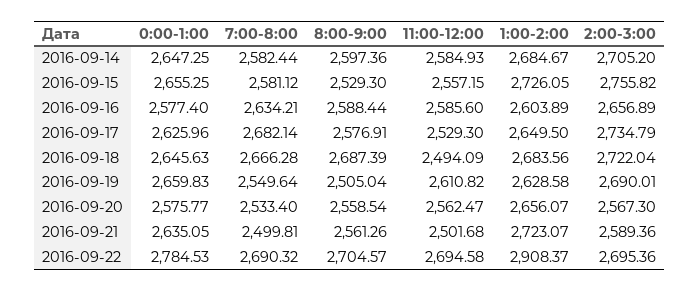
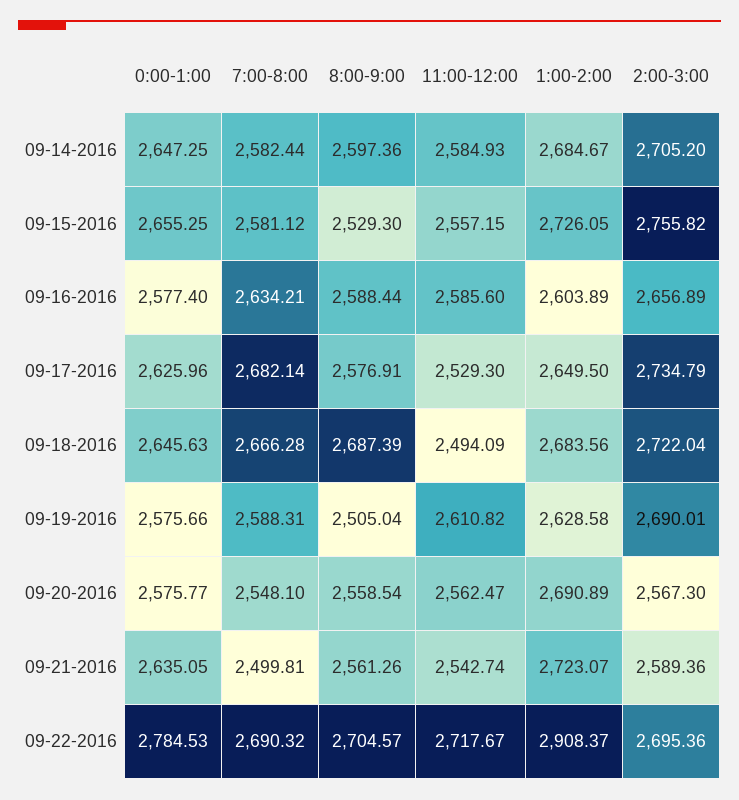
  {
    "0:00-1:00": {
      "2016-09-14": 2647.25,
      "2016-09-15": 2655.25,
      "2016-09-16": 2577.4,
      "2016-09-17": 2625.96,
      "2016-09-18": 2645.63,
-     "2016-09-19": 2659.83,
+     "2016-09-19": 2575.66,
      "2016-09-20": 2575.77,
      "2016-09-21": 2635.05,
      "2016-09-22": 2784.53
    },
    "7:00-8:00": {
      "2016-09-14": 2582.44,
      "2016-09-15": 2581.12,
      "2016-09-16": 2634.21,
      "2016-09-17": 2682.14,
      "2016-09-18": 2666.28,
-     "2016-09-19": 2549.64,
+     "2016-09-19": 2588.31,
-     "2016-09-20": 2533.4,
+     "2016-09-20": 2548.1,
      "2016-09-21": 2499.81,
      "2016-09-22": 2690.32
    },
    "8:00-9:00": {
      "2016-09-14": 2597.36,
      "2016-09-15": 2529.3,
      "2016-09-16": 2588.44,
      "2016-09-17": 2576.91,
      "2016-09-18": 2687.39,
      "2016-09-19": 2505.04,
      "2016-09-20": 2558.54,
      "2016-09-21": 2561.26,
      "2016-09-22": 2704.57
    },
    "11:00-12:00": {
      "2016-09-14": 2584.93,
      "2016-09-15": 2557.15,
      "2016-09-16": 2585.6,
      "2016-09-17": 2529.3,
      "2016-09-18": 2494.09,
      "2016-09-19": 2610.82,
      "2016-09-20": 2562.47,
-     "2016-09-21": 2501.68,
+     "2016-09-21": 2542.74,
-     "2016-09-22": 2694.58
+     "2016-09-22": 2717.67
    },
    "1:00-2:00": {
      "2016-09-14": 2684.67,
      "2016-09-15": 2726.05,
      "2016-09-16": 2603.89,
      "2016-09-17": 2649.5,
      "2016-09-18": 2683.56,
      "2016-09-19": 2628.58,
-     "2016-09-20": 2656.07,
+     "2016-09-20": 2690.89,
      "2016-09-21": 2723.07,
      "2016-09-22": 2908.37
    },
    "2:00-3:00": {
      "2016-09-14": 2705.2,
      "2016-09-15": 2755.82,
      "2016-09-16": 2656.89,
      "2016-09-17": 2734.79,
      "2016-09-18": 2722.04,
      "2016-09-19": 2690.01,
      "2016-09-20": 2567.3,
      "2016-09-21": 2589.36,
      "2016-09-22": 2695.36
    }
  }

